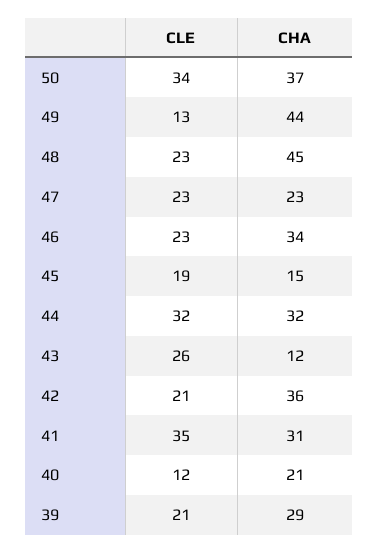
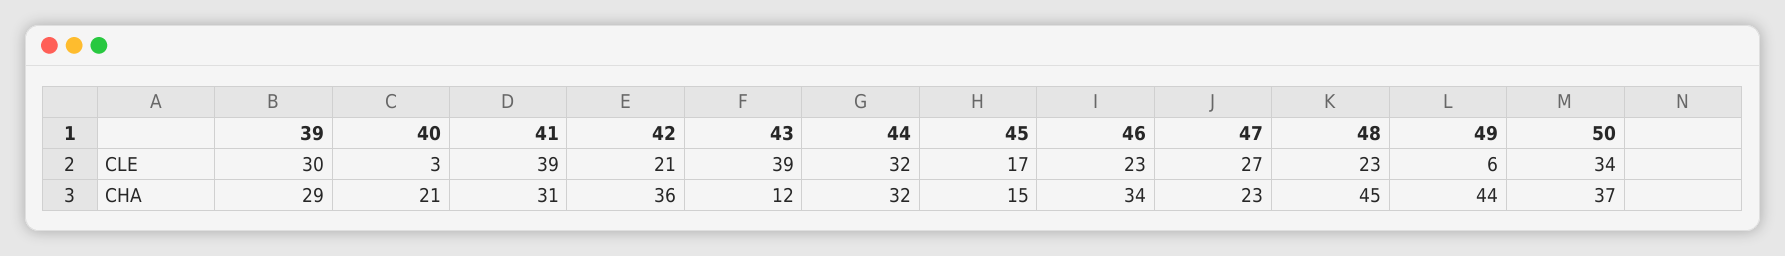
  {
    "CLE": {
      "50": 34,
-     "49": 13,
+     "49": 6,
      "48": 23,
-     "47": 23,
+     "47": 27,
      "46": 23,
-     "45": 19,
+     "45": 17,
      "44": 32,
-     "43": 26,
+     "43": 39,
      "42": 21,
-     "41": 35,
+     "41": 39,
-     "40": 12,
+     "40": 3,
-     "39": 21
+     "39": 30
    },
    "CHA": {
      "50": 37,
      "49": 44,
      "48": 45,
      "47": 23,
      "46": 34,
      "45": 15,
      "44": 32,
      "43": 12,
      "42": 36,
      "41": 31,
      "40": 21,
      "39": 29
    }
  }

